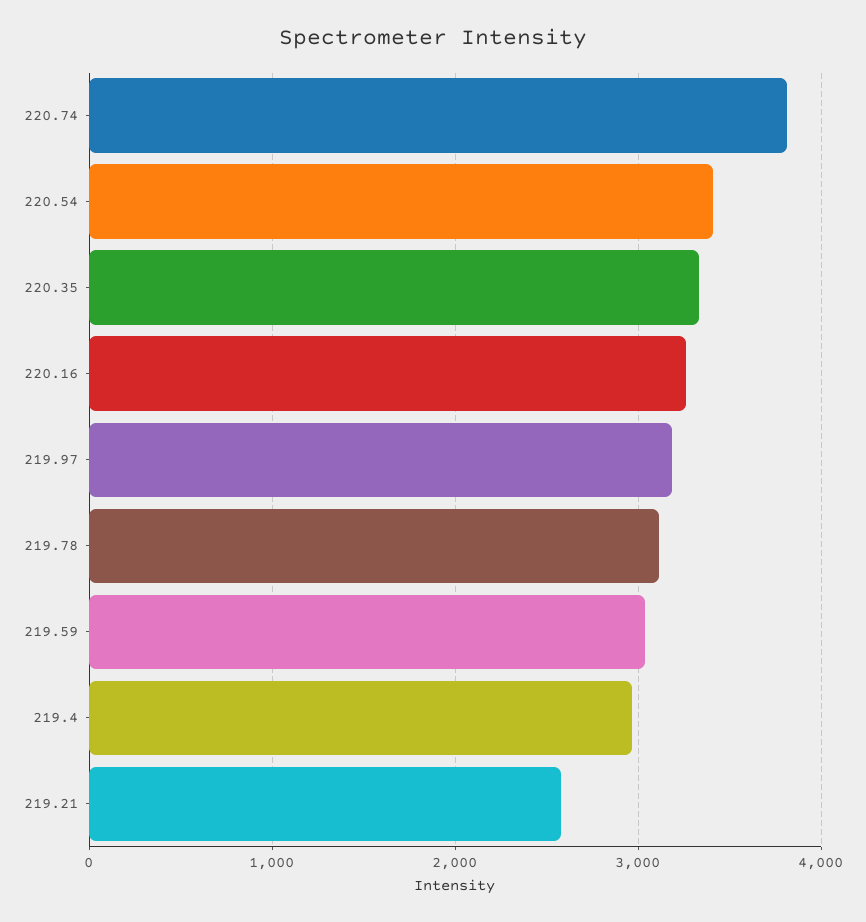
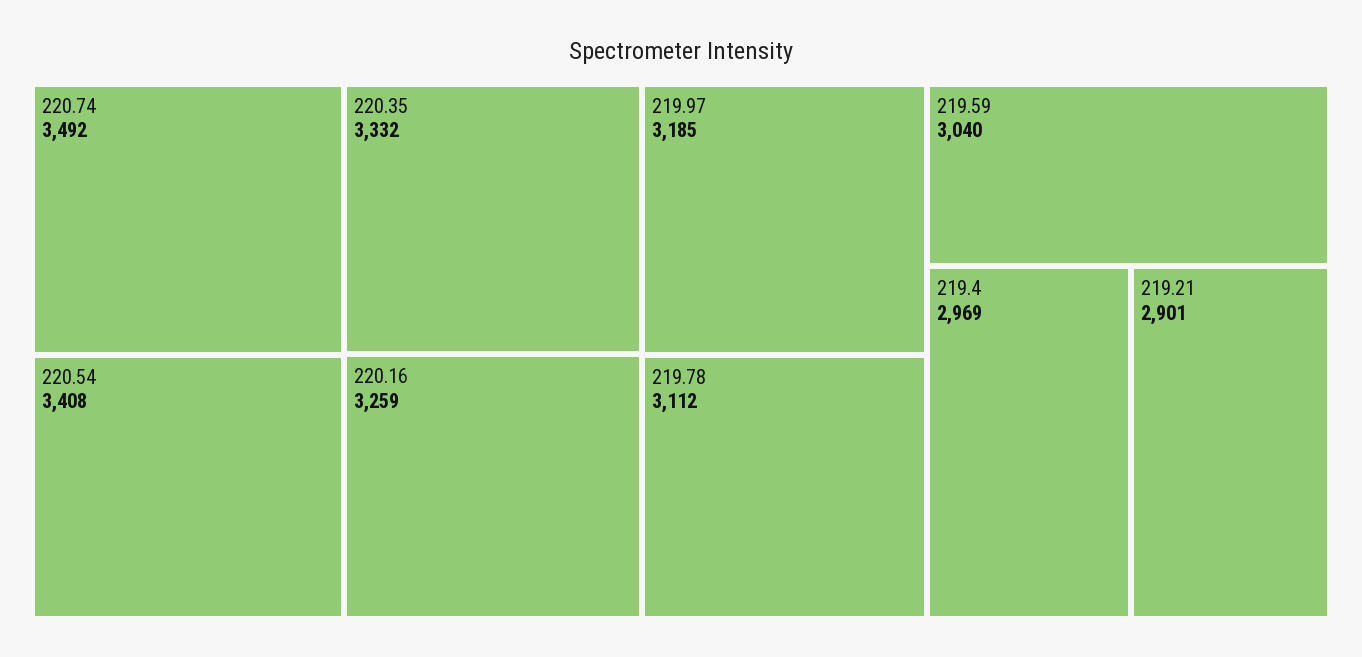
  {
-   "220.74": 3800,
+   "220.74": 3492,
    "220.54": 3408,
    "220.35": 3332,
    "220.16": 3259,
    "219.97": 3185,
    "219.78": 3112,
    "219.59": 3040,
    "219.4": 2969,
-   "219.21": 2600
+   "219.21": 2901
  }

